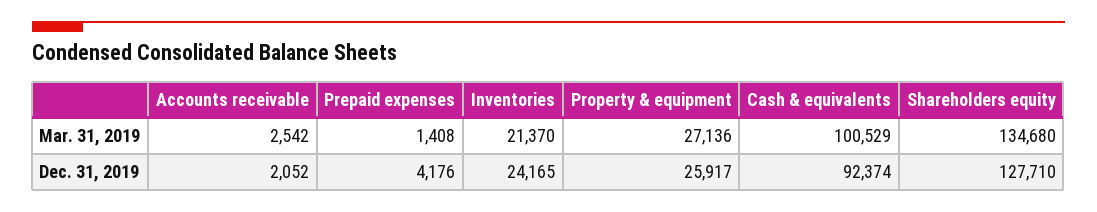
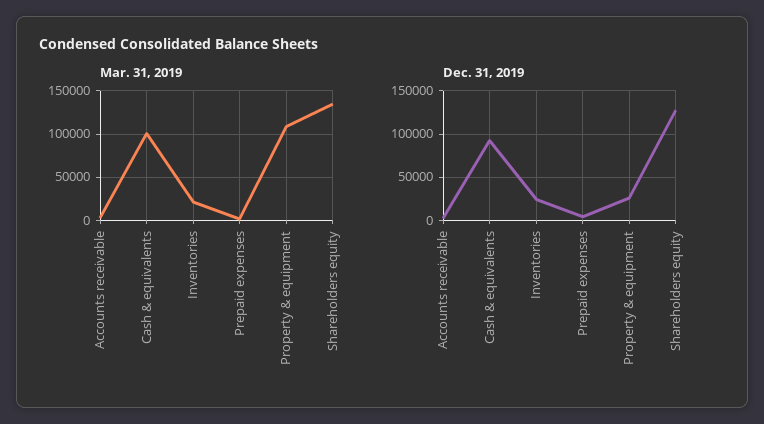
  {
    "Mar. 31, 2019": {
      "Accounts receivable": 2542,
      "Prepaid expenses": 1408,
      "Inventories": 21370,
-     "Property & equipment": 27136,
+     "Property & equipment": 110000,
      "Cash & equivalents": 100529,
      "Shareholders equity": 134680
    },
    "Dec. 31, 2019": {
      "Accounts receivable": 2052,
      "Prepaid expenses": 4176,
      "Inventories": 24165,
      "Property & equipment": 25917,
      "Cash & equivalents": 92374,
      "Shareholders equity": 127710
    }
  }

